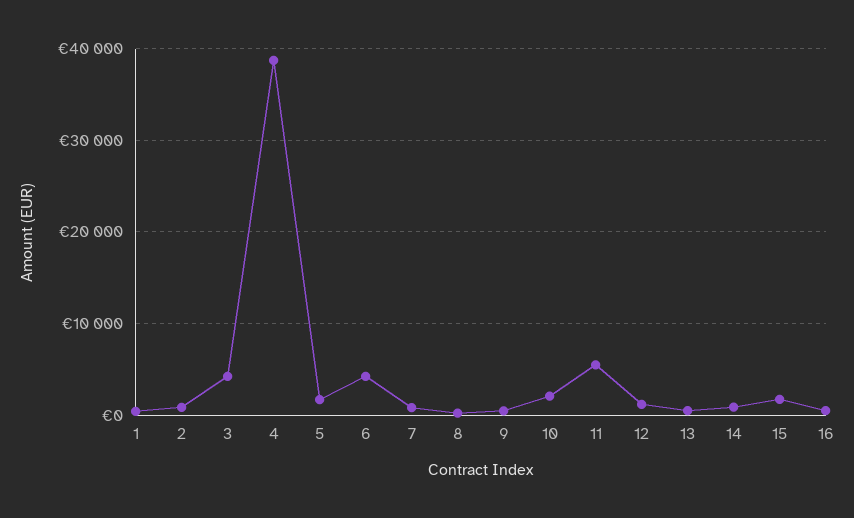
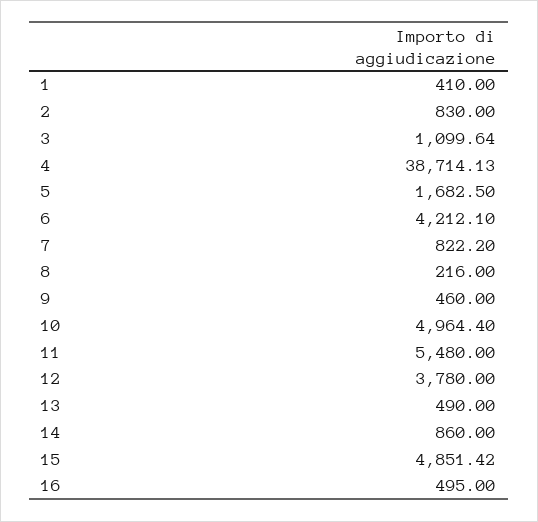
  {
    "1": 410,
    "2": 830,
-   "3": 4000,
+   "3": 1099.64,
    "4": 38714.13,
    "5": 1682.5,
    "6": 4212.1,
    "7": 822.2,
    "8": 216,
    "9": 460,
-   "10": 2000,
+   "10": 4964.4,
    "11": 5480,
-   "12": 1000,
+   "12": 3780,
    "13": 490,
    "14": 860,
-   "15": 2000,
+   "15": 4851.42,
    "16": 495
  }

